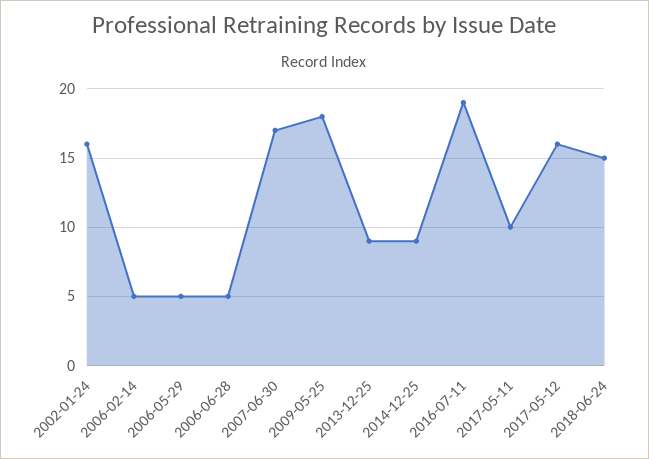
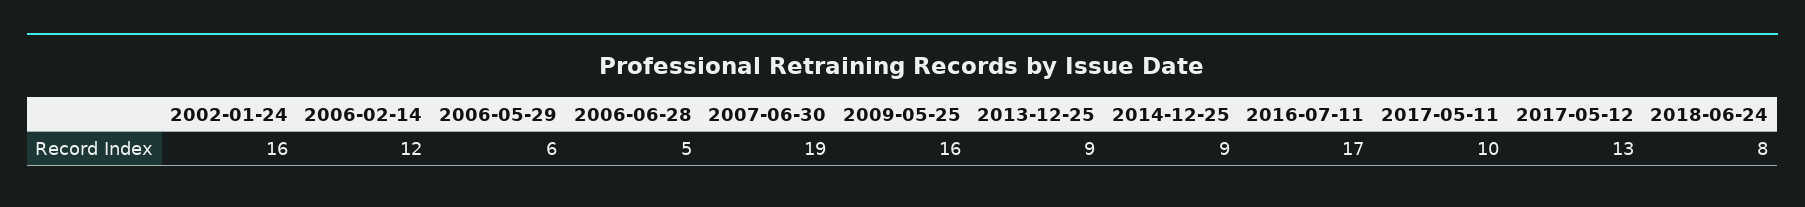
  {
    "2002-01-24": 16,
-   "2006-02-14": 5,
+   "2006-02-14": 12,
-   "2006-05-29": 5,
+   "2006-05-29": 6,
    "2006-06-28": 5,
-   "2007-06-30": 17,
+   "2007-06-30": 19,
-   "2009-05-25": 18,
+   "2009-05-25": 16,
    "2013-12-25": 9,
    "2014-12-25": 9,
-   "2016-07-11": 19,
+   "2016-07-11": 17,
    "2017-05-11": 10,
-   "2017-05-12": 16,
+   "2017-05-12": 13,
-   "2018-06-24": 15
+   "2018-06-24": 8
  }

